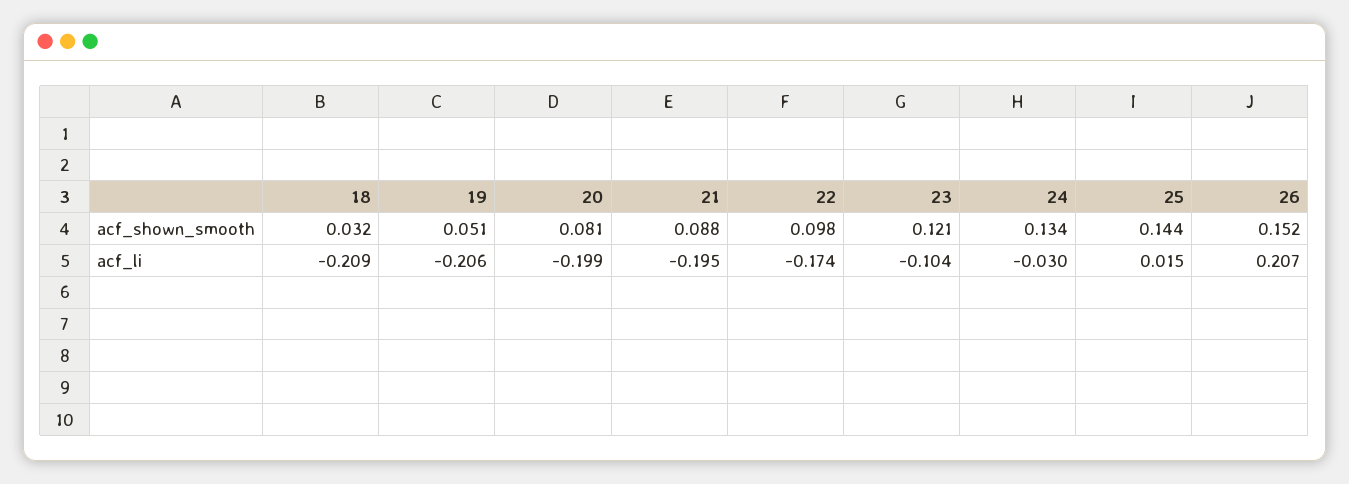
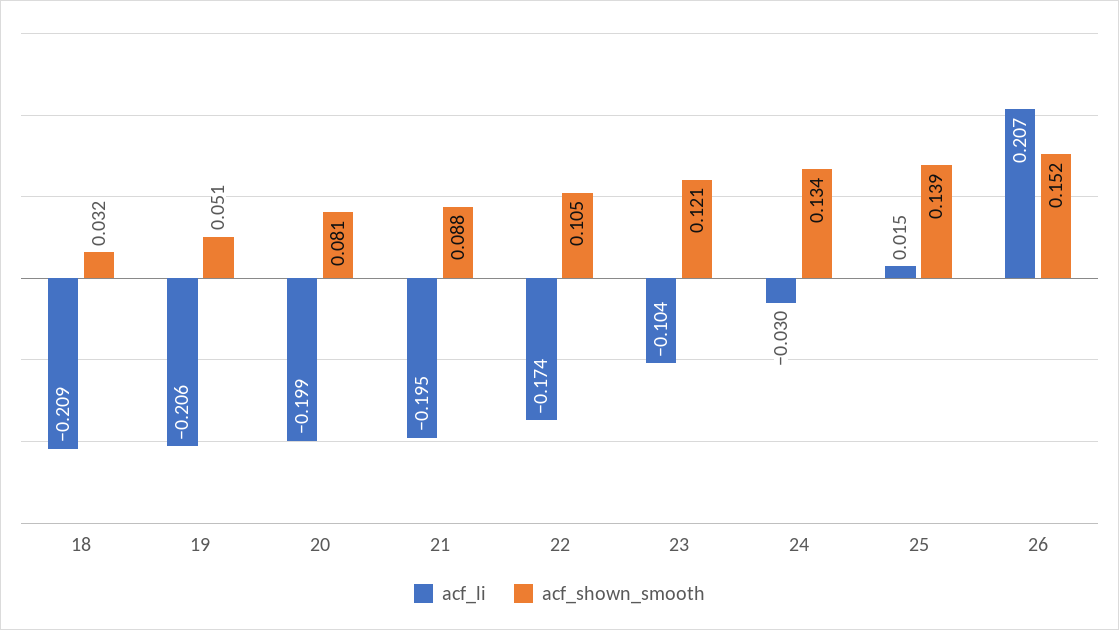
  {
    "acf_shown_smooth": {
      "18": 0.032,
      "19": 0.051,
      "20": 0.081,
      "21": 0.088,
-     "22": 0.098,
+     "22": 0.105,
      "23": 0.121,
      "24": 0.134,
-     "25": 0.144,
+     "25": 0.139,
      "26": 0.152
    },
    "acf_li": {
      "18": -0.209,
      "19": -0.206,
      "20": -0.199,
      "21": -0.195,
      "22": -0.174,
      "23": -0.104,
      "24": -0.03,
      "25": 0.015,
      "26": 0.207
    }
  }

